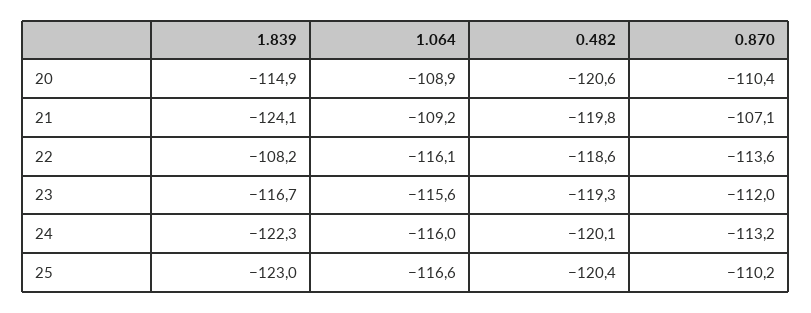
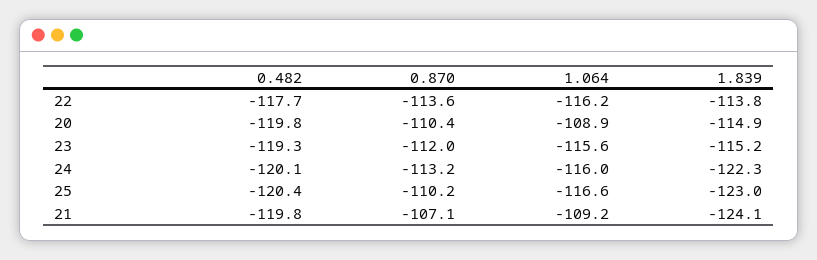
  {
    "1.839": {
      "20": -114.9,
      "21": -124.1,
-     "22": -108.2,
+     "22": -113.8,
-     "23": -116.7,
+     "23": -115.2,
      "24": -122.3,
      "25": -123
    },
    "1.064": {
      "20": -108.9,
      "21": -109.2,
-     "22": -116.1,
+     "22": -116.2,
      "23": -115.6,
      "24": -116,
      "25": -116.6
    },
    "0.482": {
-     "20": -120.6,
+     "20": -119.8,
      "21": -119.8,
-     "22": -118.6,
+     "22": -117.7,
      "23": -119.3,
      "24": -120.1,
      "25": -120.4
    },
    "0.870": {
      "20": -110.4,
      "21": -107.1,
      "22": -113.6,
      "23": -112,
      "24": -113.2,
      "25": -110.2
    }
  }

